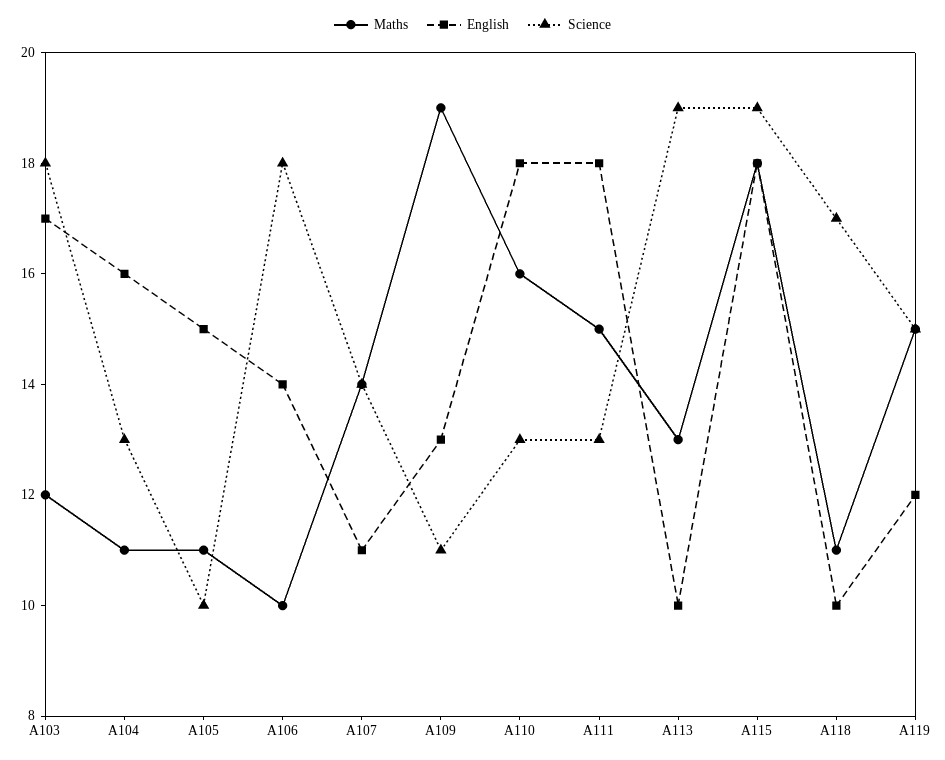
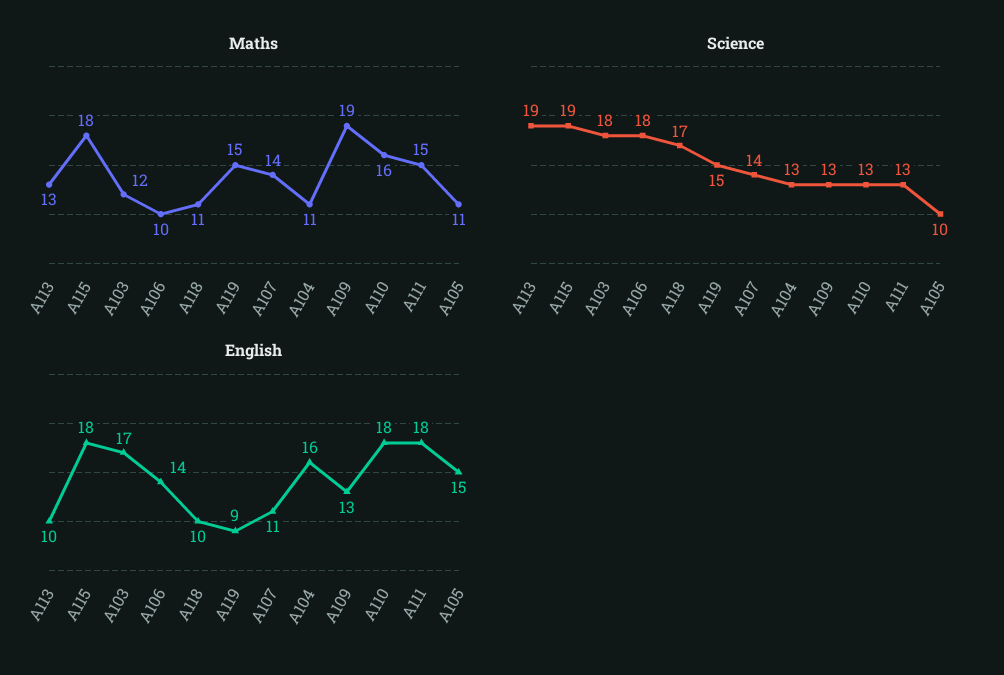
  {
    "Maths": {
      "A103": 12,
      "A104": 11,
      "A105": 11,
      "A106": 10,
      "A107": 14,
      "A109": 19,
      "A110": 16,
      "A111": 15,
      "A113": 13,
      "A115": 18,
      "A118": 11,
      "A119": 15
    },
    "English": {
      "A103": 17,
      "A104": 16,
      "A105": 15,
      "A106": 14,
      "A107": 11,
      "A109": 13,
      "A110": 18,
      "A111": 18,
      "A113": 10,
      "A115": 18,
      "A118": 10,
-     "A119": 12
+     "A119": 9
    },
    "Science": {
      "A103": 18,
      "A104": 13,
      "A105": 10,
      "A106": 18,
      "A107": 14,
-     "A109": 11,
+     "A109": 13,
      "A110": 13,
      "A111": 13,
      "A113": 19,
      "A115": 19,
      "A118": 17,
      "A119": 15
    }
  }

